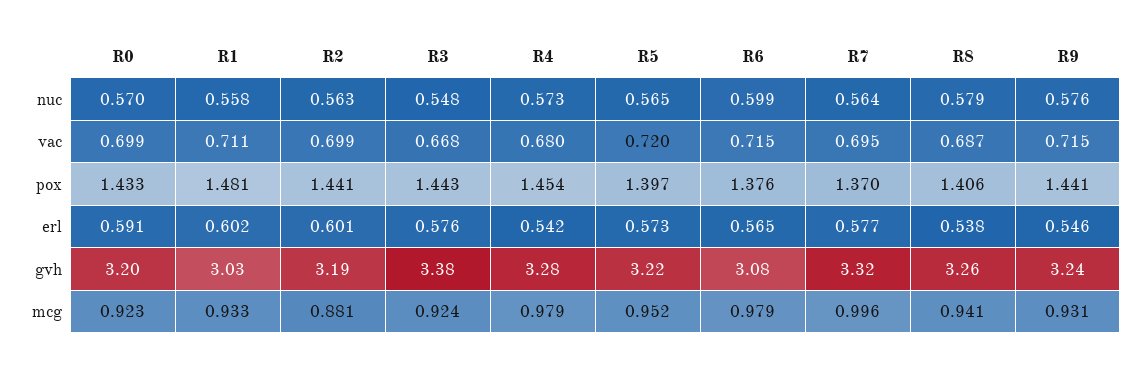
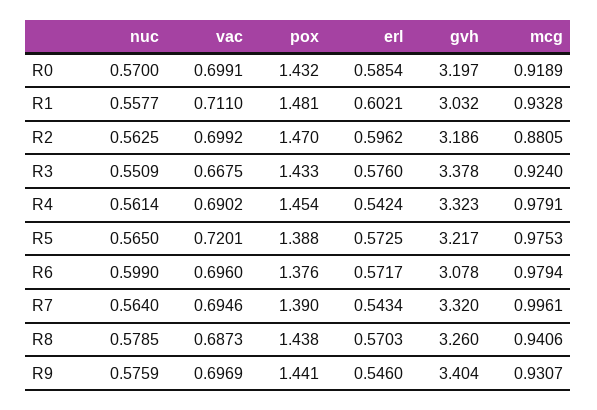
  {
    "R0": {
      "nuc": 0.57,
      "vac": 0.6991,
-     "pox": 1.433,
+     "pox": 1.432,
-     "erl": 0.591,
+     "erl": 0.5854,
      "gvh": 3.197,
-     "mcg": 0.923
+     "mcg": 0.9189
    },
    "R1": {
      "nuc": 0.5577,
      "vac": 0.711,
      "pox": 1.481,
      "erl": 0.6021,
      "gvh": 3.032,
      "mcg": 0.9328
    },
    "R2": {
      "nuc": 0.5625,
      "vac": 0.6992,
-     "pox": 1.441,
+     "pox": 1.47,
-     "erl": 0.601,
+     "erl": 0.5962,
      "gvh": 3.186,
      "mcg": 0.8805
    },
    "R3": {
-     "nuc": 0.548,
+     "nuc": 0.5509,
      "vac": 0.6675,
-     "pox": 1.443,
+     "pox": 1.433,
      "erl": 0.576,
      "gvh": 3.378,
      "mcg": 0.924
    },
    "R4": {
-     "nuc": 0.573,
+     "nuc": 0.5614,
-     "vac": 0.68,
+     "vac": 0.6902,
      "pox": 1.454,
      "erl": 0.5424,
-     "gvh": 3.28,
+     "gvh": 3.323,
      "mcg": 0.9791
    },
    "R5": {
      "nuc": 0.565,
      "vac": 0.7201,
-     "pox": 1.397,
+     "pox": 1.388,
      "erl": 0.5725,
      "gvh": 3.217,
-     "mcg": 0.952
+     "mcg": 0.9753
    },
    "R6": {
      "nuc": 0.599,
-     "vac": 0.715,
+     "vac": 0.696,
      "pox": 1.376,
-     "erl": 0.565,
+     "erl": 0.5717,
      "gvh": 3.078,
      "mcg": 0.9794
    },
    "R7": {
      "nuc": 0.564,
      "vac": 0.6946,
-     "pox": 1.37,
+     "pox": 1.39,
-     "erl": 0.577,
+     "erl": 0.5434,
      "gvh": 3.32,
      "mcg": 0.9961
    },
    "R8": {
      "nuc": 0.5785,
      "vac": 0.6873,
-     "pox": 1.406,
+     "pox": 1.438,
-     "erl": 0.538,
+     "erl": 0.5703,
      "gvh": 3.26,
      "mcg": 0.9406
    },
    "R9": {
      "nuc": 0.5759,
-     "vac": 0.715,
+     "vac": 0.6969,
      "pox": 1.441,
      "erl": 0.546,
-     "gvh": 3.24,
+     "gvh": 3.404,
      "mcg": 0.9307
    }
  }

